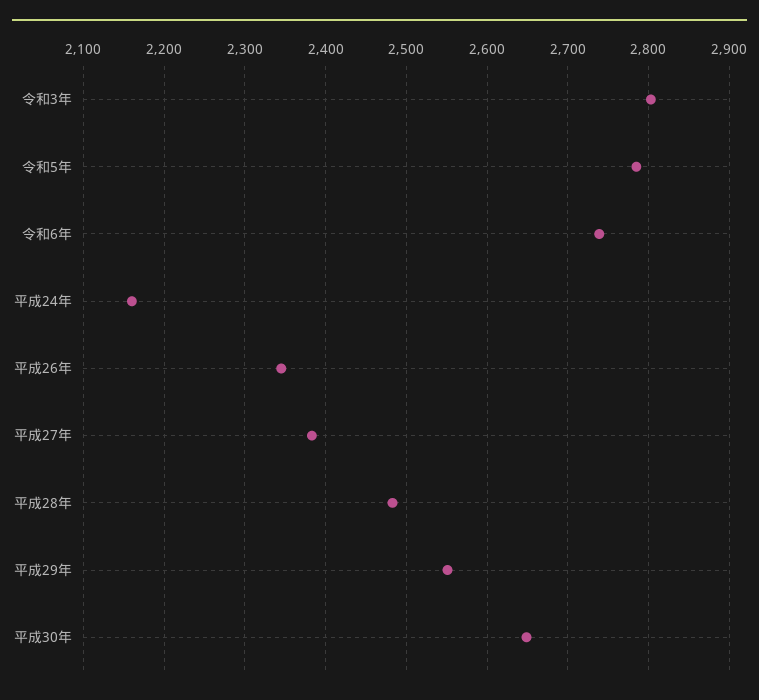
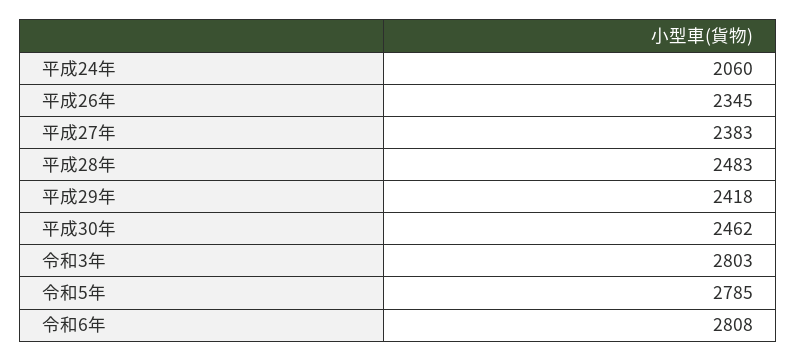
  {
    "令和3年": 2803,
    "令和5年": 2785,
-   "令和6年": 2740,
+   "令和6年": 2808,
-   "平成24年": 2160,
+   "平成24年": 2060,
    "平成26年": 2345,
    "平成27年": 2383,
    "平成28年": 2483,
-   "平成29年": 2550,
+   "平成29年": 2418,
-   "平成30年": 2650
+   "平成30年": 2462
  }

